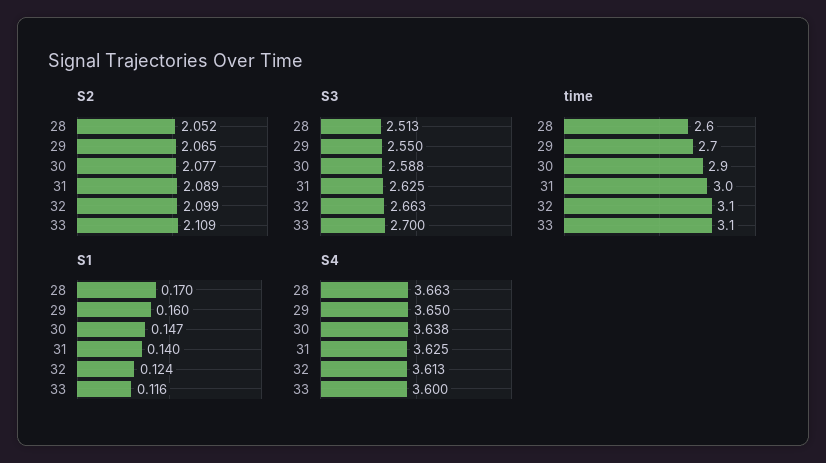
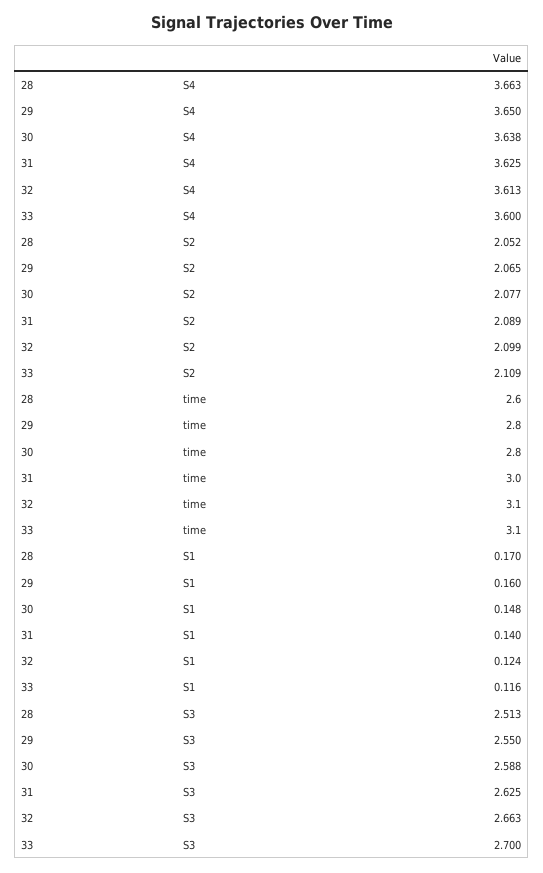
  {
    "S2": {
      "28": 2.052,
      "29": 2.065,
      "30": 2.077,
      "31": 2.089,
      "32": 2.099,
      "33": 2.109
    },
    "S3": {
      "28": 2.513,
      "29": 2.55,
      "30": 2.588,
      "31": 2.625,
      "32": 2.663,
      "33": 2.7
    },
    "time": {
      "28": 2.6,
-     "29": 2.7,
+     "29": 2.8,
-     "30": 2.9,
+     "30": 2.8,
      "31": 3,
      "32": 3.1,
      "33": 3.1
    },
    "S1": {
      "28": 0.17,
      "29": 0.16,
-     "30": 0.147,
+     "30": 0.148,
      "31": 0.14,
      "32": 0.124,
      "33": 0.116
    },
    "S4": {
      "28": 3.663,
      "29": 3.65,
      "30": 3.638,
      "31": 3.625,
      "32": 3.613,
      "33": 3.6
    }
  }

